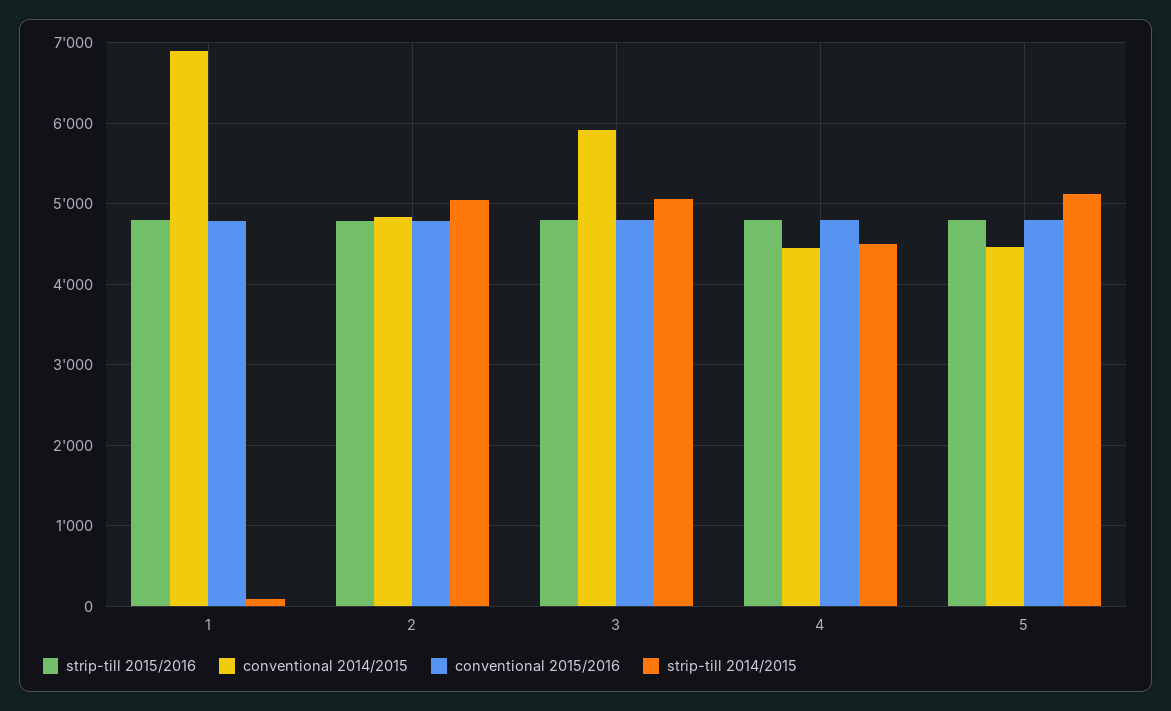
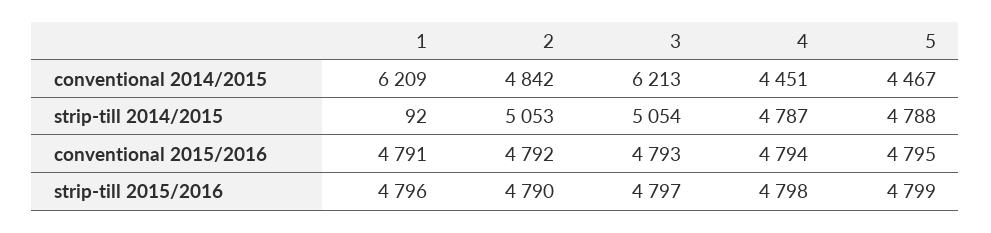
  {
    "strip-till 2015/2016": {
      "1": 4796,
      "2": 4790,
      "3": 4797,
      "4": 4798,
      "5": 4799
    },
    "conventional 2014/2015": {
-     "1": 6900,
+     "1": 6209,
      "2": 4842,
-     "3": 5900,
+     "3": 6213,
      "4": 4451,
      "5": 4467
    },
    "conventional 2015/2016": {
      "1": 4791,
      "2": 4792,
      "3": 4793,
      "4": 4794,
      "5": 4795
    },
    "strip-till 2014/2015": {
      "1": 92,
      "2": 5053,
      "3": 5054,
-     "4": 4500,
+     "4": 4787,
-     "5": 5100
+     "5": 4788
    }
  }

